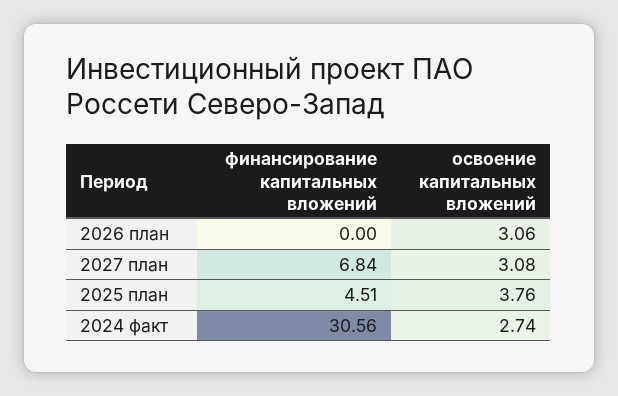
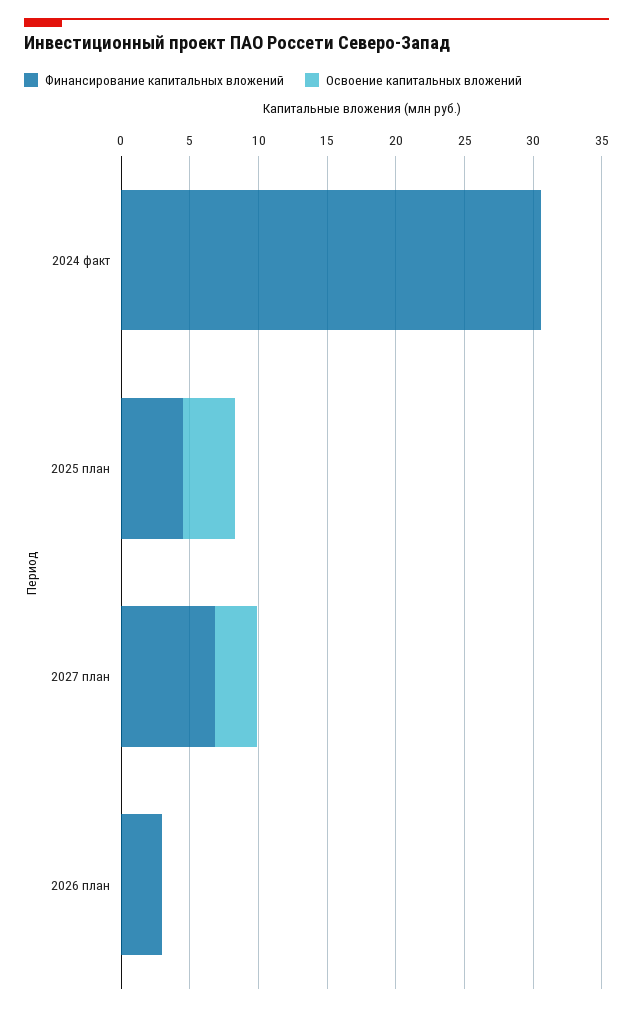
  {
    "финансирование капитальных вложений": {
-     "2026 план": 0,
+     "2026 план": 3,
      "2027 план": 6.84,
      "2025 план": 4.51,
      "2024 факт": 30.56
    },
    "освоение капитальных вложений": {
-     "2026 план": 3.06,
+     "2026 план": 0,
      "2027 план": 3.08,
      "2025 план": 3.76,
-     "2024 факт": 2.74
+     "2024 факт": 0
    }
  }

